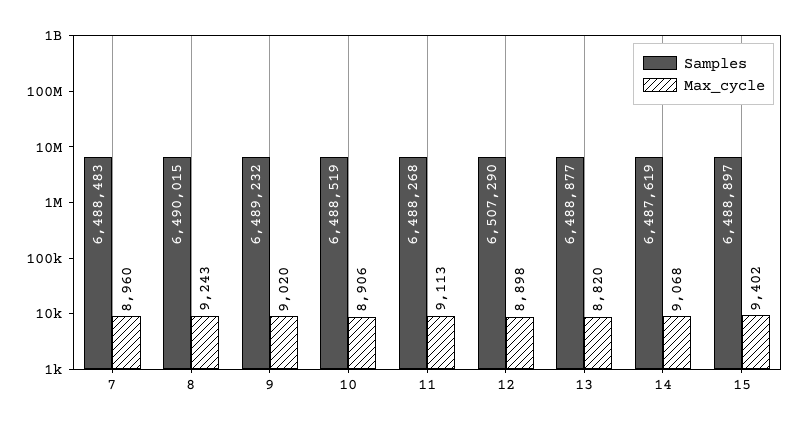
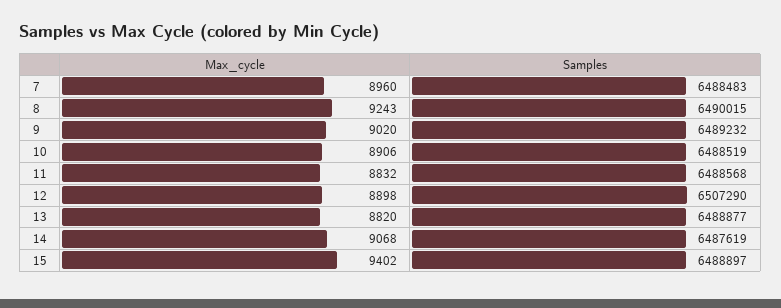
  {
    "Samples": {
      "7": 6488483,
      "8": 6490015,
      "9": 6489232,
      "10": 6488519,
-     "11": 6488268,
+     "11": 6488568,
      "12": 6507290,
      "13": 6488877,
      "14": 6487619,
      "15": 6488897
    },
    "Max_cycle": {
      "7": 8960,
      "8": 9243,
      "9": 9020,
      "10": 8906,
-     "11": 9113,
+     "11": 8832,
      "12": 8898,
      "13": 8820,
      "14": 9068,
      "15": 9402
    }
  }

